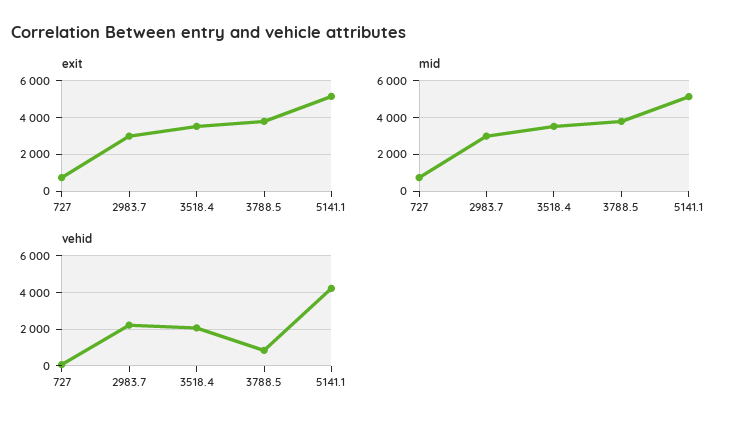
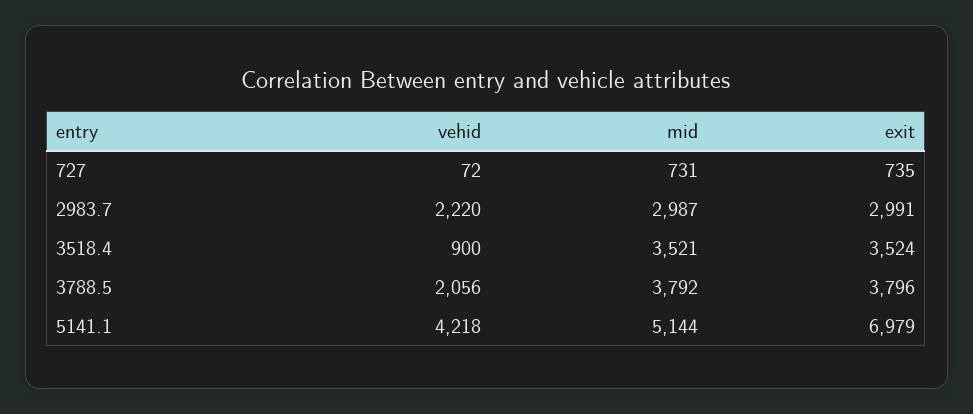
  {
    "exit": {
      "727": 735,
      "2983.7": 2991,
      "3518.4": 3524,
      "3788.5": 3796,
-     "5141.1": 5000
+     "5141.1": 6979
    },
    "mid": {
      "727": 731,
      "2983.7": 2987,
      "3518.4": 3521,
      "3788.5": 3792,
      "5141.1": 5144
    },
    "vehid": {
      "727": 72,
      "2983.7": 2220,
-     "3518.4": 2000,
+     "3518.4": 900,
-     "3788.5": 1000,
+     "3788.5": 2056,
      "5141.1": 4218
    }
  }

